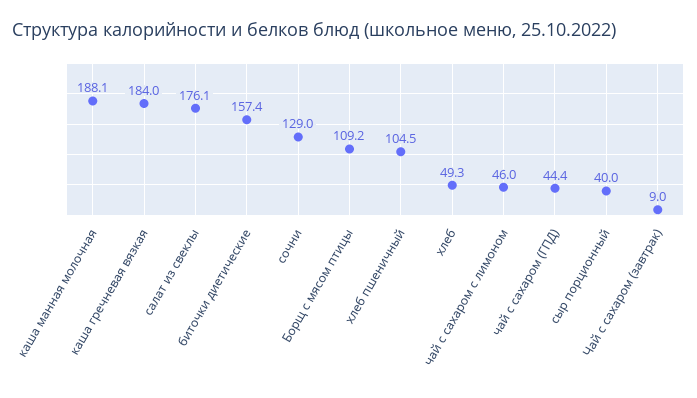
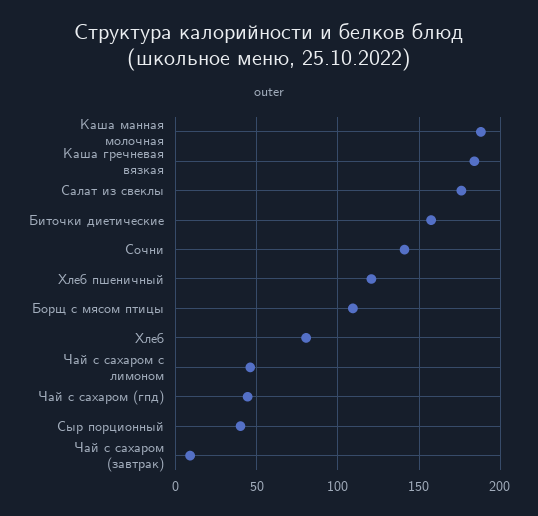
  {
    "каша манная молочная": 188.1,
    "каша гречневая вязкая": 184,
    "салат из свеклы": 176.1,
    "биточки диетические": 157.4,
-   "сочни": 129,
+   "сочни": 140,
    "Борщ с мясом птицы": 109.2,
-   "хлеб пшеничный": 104.5,
+   "хлеб пшеничный": 120,
-   "хлеб": 49.3,
+   "хлеб": 80,
    "чай с сахаром с лимоном": 46,
    "чай с сахаром (ГПД)": 44.4,
    "сыр порционный": 40,
    "Чай с сахаром (завтрак)": 9
  }

